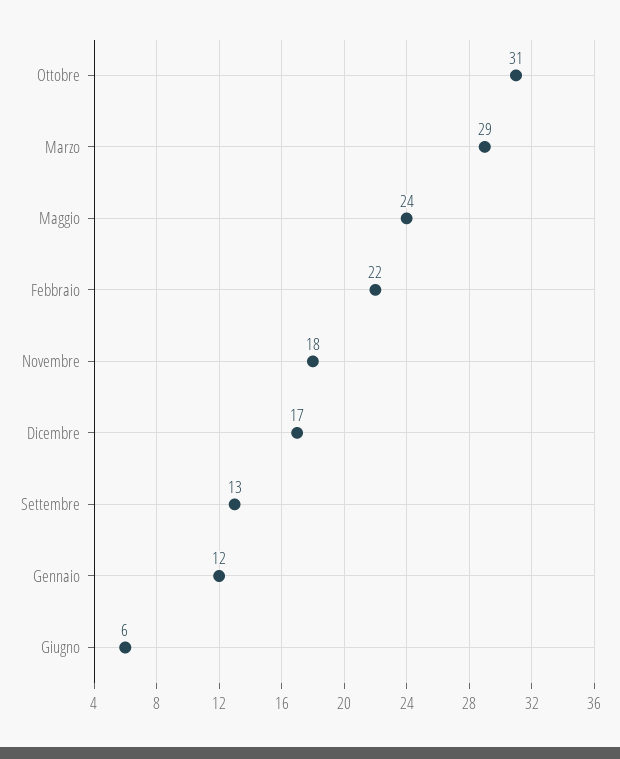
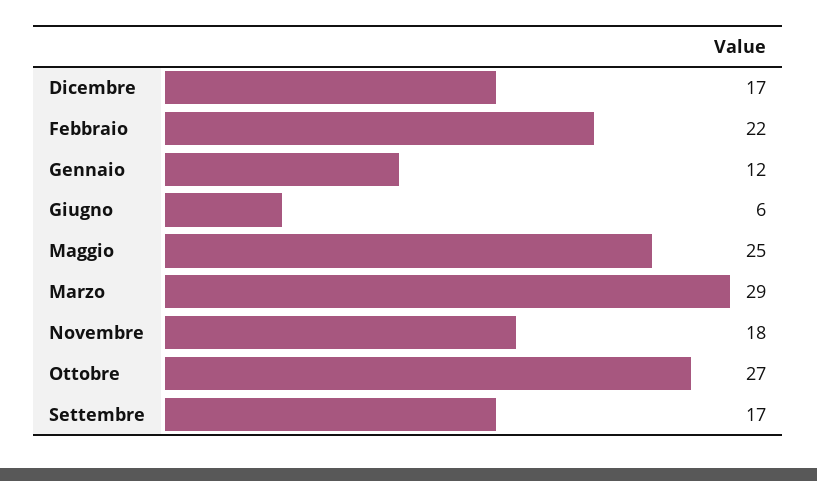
  {
-   "Ottobre": 31,
+   "Ottobre": 27,
    "Marzo": 29,
-   "Maggio": 24,
+   "Maggio": 25,
    "Febbraio": 22,
    "Novembre": 18,
    "Dicembre": 17,
-   "Settembre": 13,
+   "Settembre": 17,
    "Gennaio": 12,
    "Giugno": 6
  }

